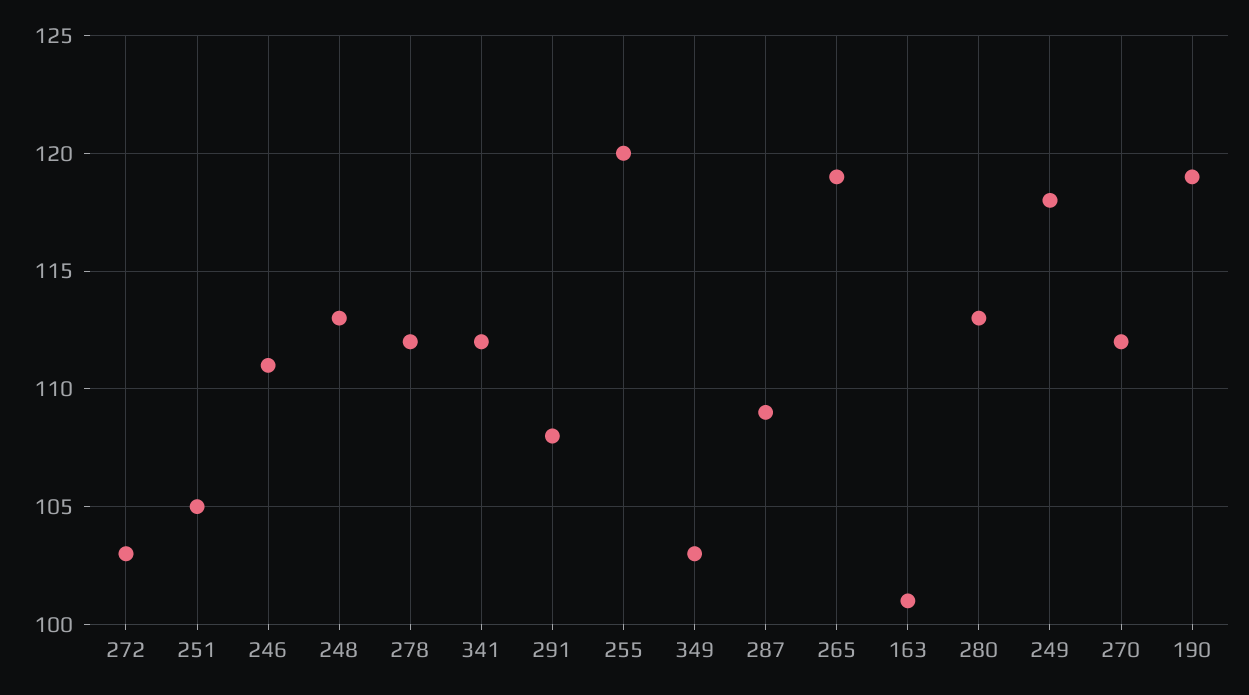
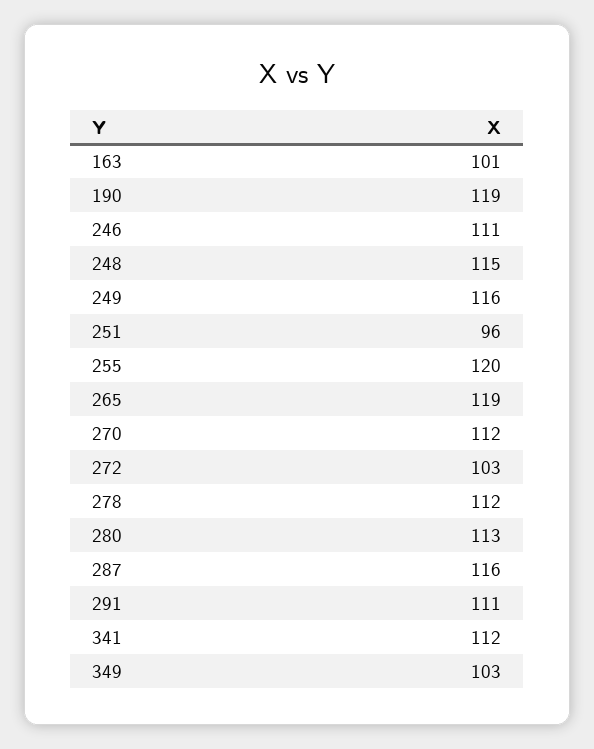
  {
    "272": 103,
-   "251": 105,
+   "251": 96,
    "246": 111,
-   "248": 113,
+   "248": 115,
    "278": 112,
    "341": 112,
-   "291": 108,
+   "291": 111,
    "255": 120,
    "349": 103,
-   "287": 109,
+   "287": 116,
    "265": 119,
    "163": 101,
    "280": 113,
-   "249": 118,
+   "249": 116,
    "270": 112,
    "190": 119
  }

